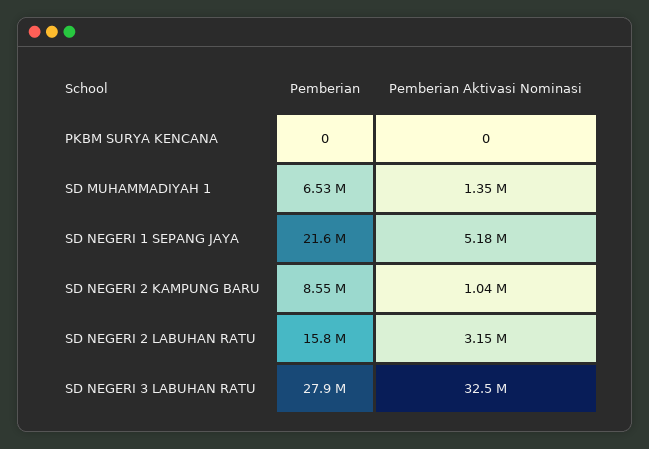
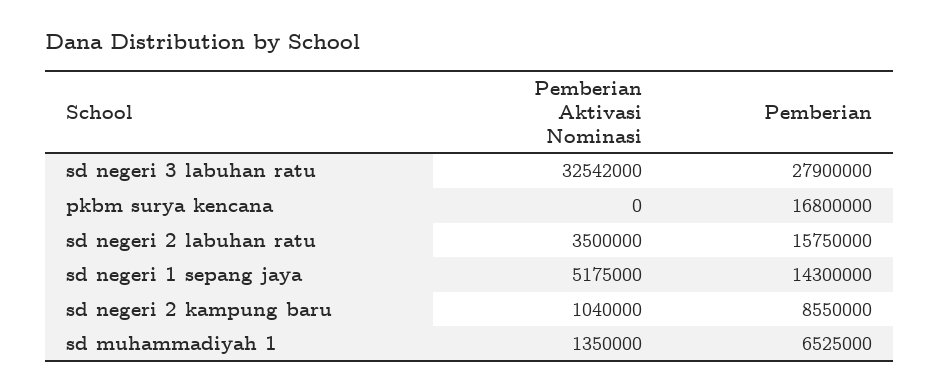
  {
    "Pemberian": {
-     "PKBM SURYA KENCANA": 0,
+     "PKBM SURYA KENCANA": 16800000,
      "SD MUHAMMADIYAH 1": 6525000,
-     "SD NEGERI 1 SEPANG JAYA": 21600000,
+     "SD NEGERI 1 SEPANG JAYA": 14300000,
      "SD NEGERI 2 KAMPUNG BARU": 8550000,
      "SD NEGERI 2 LABUHAN RATU": 15750000,
      "SD NEGERI 3 LABUHAN RATU": 27900000
    },
    "Pemberian Aktivasi Nominasi": {
      "PKBM SURYA KENCANA": 0,
      "SD MUHAMMADIYAH 1": 1350000,
      "SD NEGERI 1 SEPANG JAYA": 5175000,
      "SD NEGERI 2 KAMPUNG BARU": 1040000,
-     "SD NEGERI 2 LABUHAN RATU": 3150000,
+     "SD NEGERI 2 LABUHAN RATU": 3500000,
      "SD NEGERI 3 LABUHAN RATU": 32542000
    }
  }

